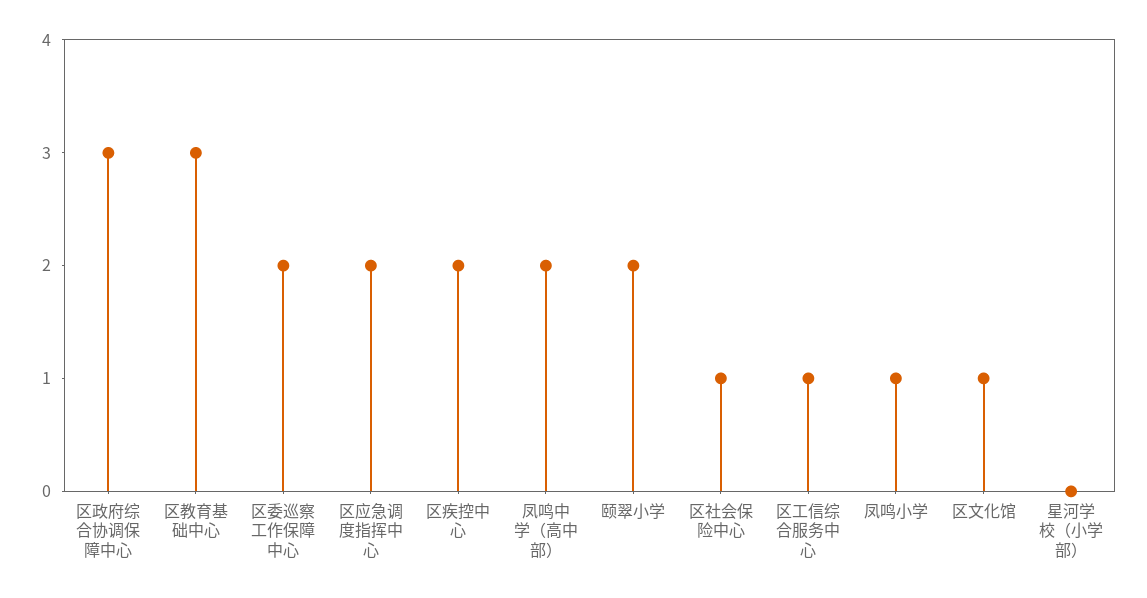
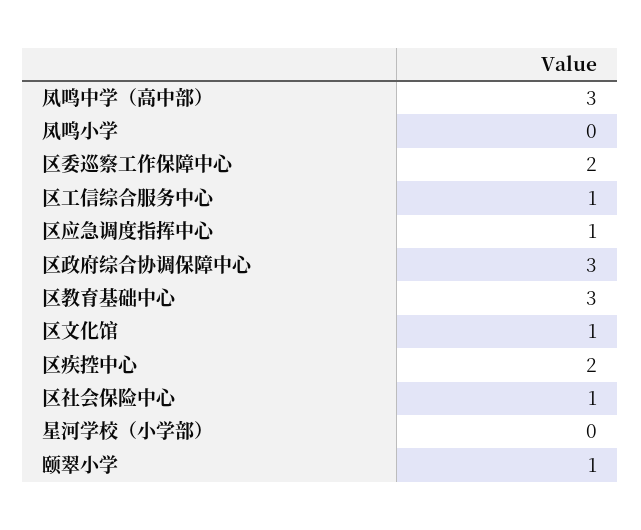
  {
    "区政府综合协调保障中心": 3,
    "区教育基础中心": 3,
    "区委巡察工作保障中心": 2,
-   "区应急调度指挥中心": 2,
+   "区应急调度指挥中心": 1,
    "区疾控中心": 2,
-   "凤鸣中学（高中部）": 2,
+   "凤鸣中学（高中部）": 3,
-   "颐翠小学": 2,
+   "颐翠小学": 1,
    "区社会保险中心": 1,
    "区工信综合服务中心": 1,
-   "凤鸣小学": 1,
+   "凤鸣小学": 0,
    "区文化馆": 1,
    "星河学校（小学部）": 0
  }

